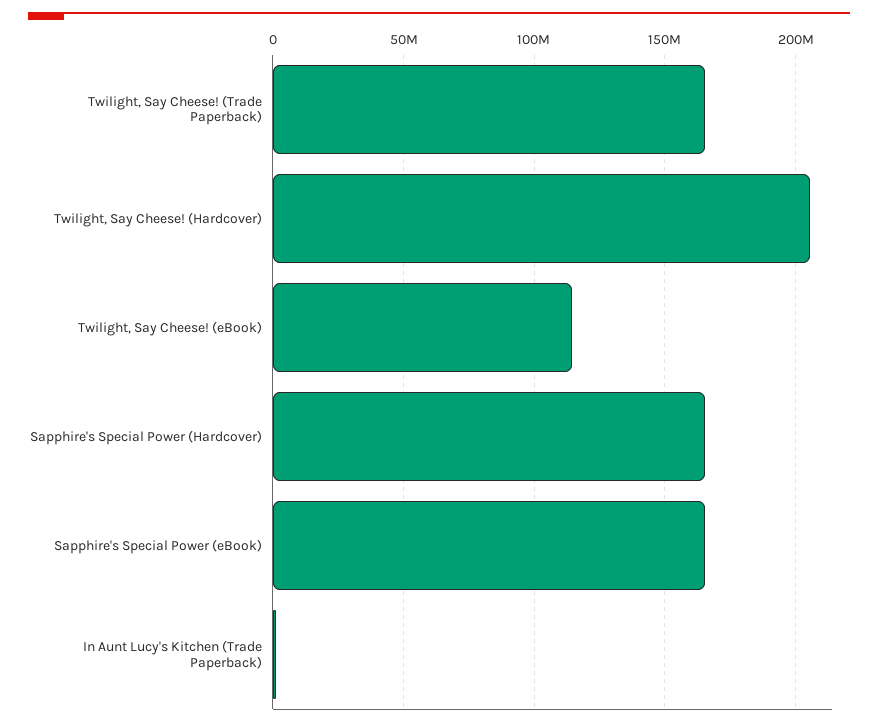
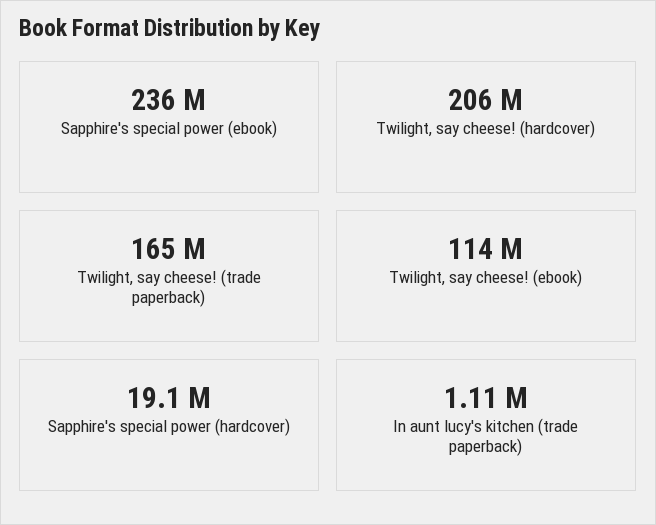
  {
    "Twilight, Say Cheese! (Trade Paperback)": 165000000,
    "Twilight, Say Cheese! (Hardcover)": 206000000,
    "Twilight, Say Cheese! (eBook)": 114000000,
-   "Sapphire's Special Power (Hardcover)": 165000000,
+   "Sapphire's Special Power (Hardcover)": 19100000,
-   "Sapphire's Special Power (eBook)": 165000000,
+   "Sapphire's Special Power (eBook)": 236000000,
    "In Aunt Lucy's Kitchen (Trade Paperback)": 1110000
  }

